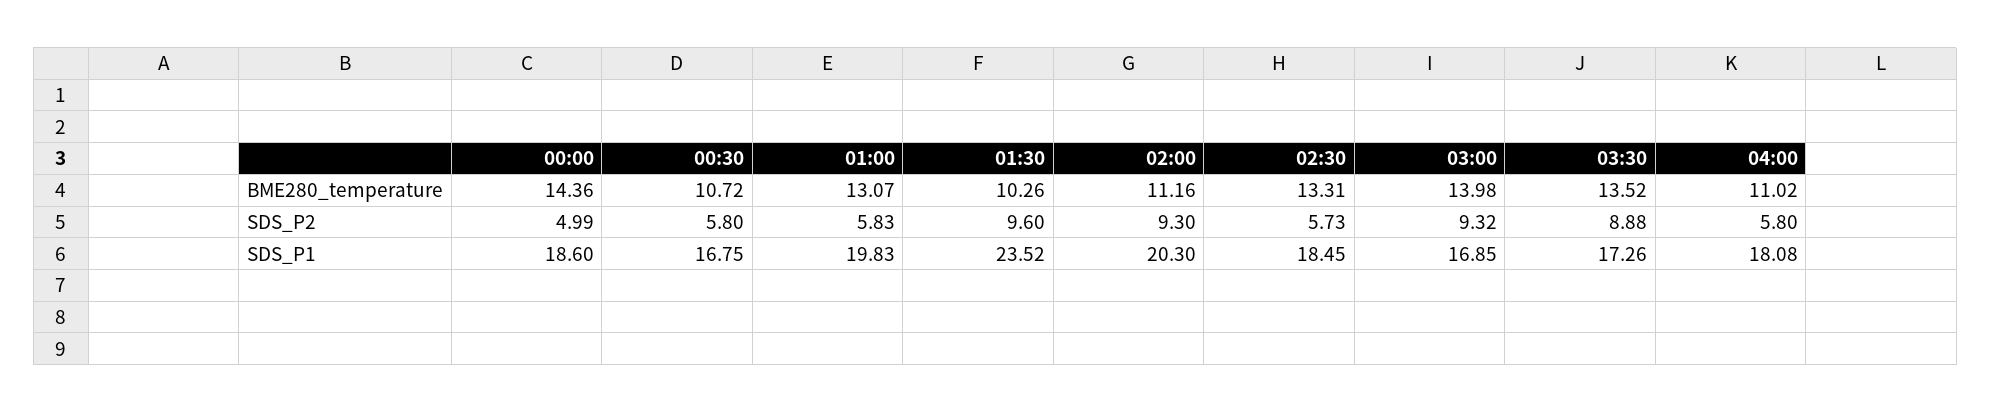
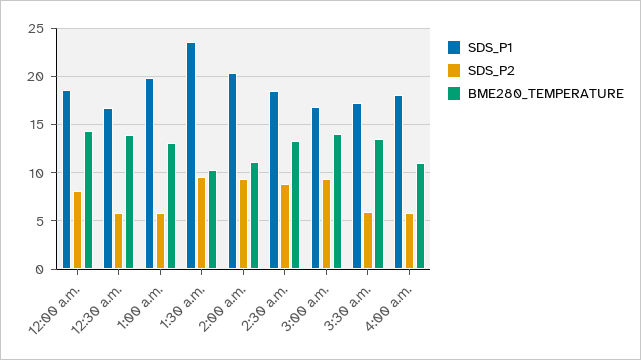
  {
    "BME280_temperature": {
      "00:00": 14.36,
-     "00:30": 10.72,
+     "00:30": 14,
      "01:00": 13.07,
      "01:30": 10.26,
      "02:00": 11.16,
      "02:30": 13.31,
      "03:00": 13.98,
      "03:30": 13.52,
      "04:00": 11.02
    },
    "SDS_P2": {
-     "00:00": 4.99,
+     "00:00": 8,
      "00:30": 5.8,
      "01:00": 5.83,
      "01:30": 9.6,
      "02:00": 9.3,
-     "02:30": 5.73,
+     "02:30": 9,
      "03:00": 9.32,
-     "03:30": 8.88,
+     "03:30": 6,
      "04:00": 5.8
    },
    "SDS_P1": {
      "00:00": 18.6,
      "00:30": 16.75,
      "01:00": 19.83,
      "01:30": 23.52,
      "02:00": 20.3,
      "02:30": 18.45,
      "03:00": 16.85,
      "03:30": 17.26,
      "04:00": 18.08
    }
  }

